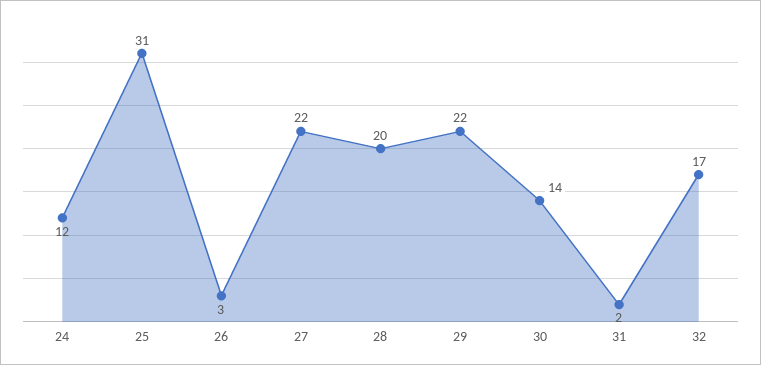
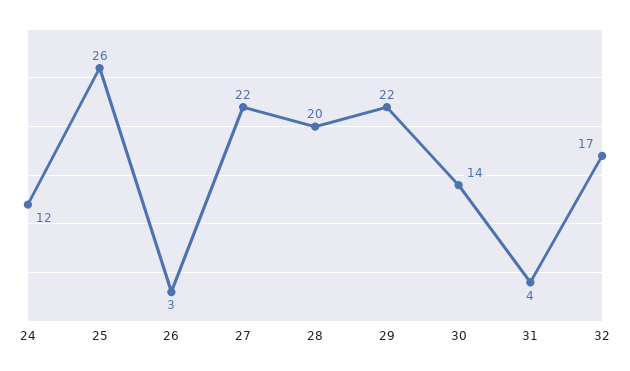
  {
    "24": 12,
-   "25": 31,
+   "25": 26,
    "26": 3,
    "27": 22,
    "28": 20,
    "29": 22,
    "30": 14,
-   "31": 2,
+   "31": 4,
    "32": 17
  }

